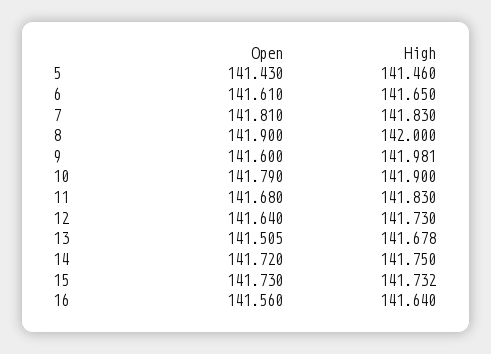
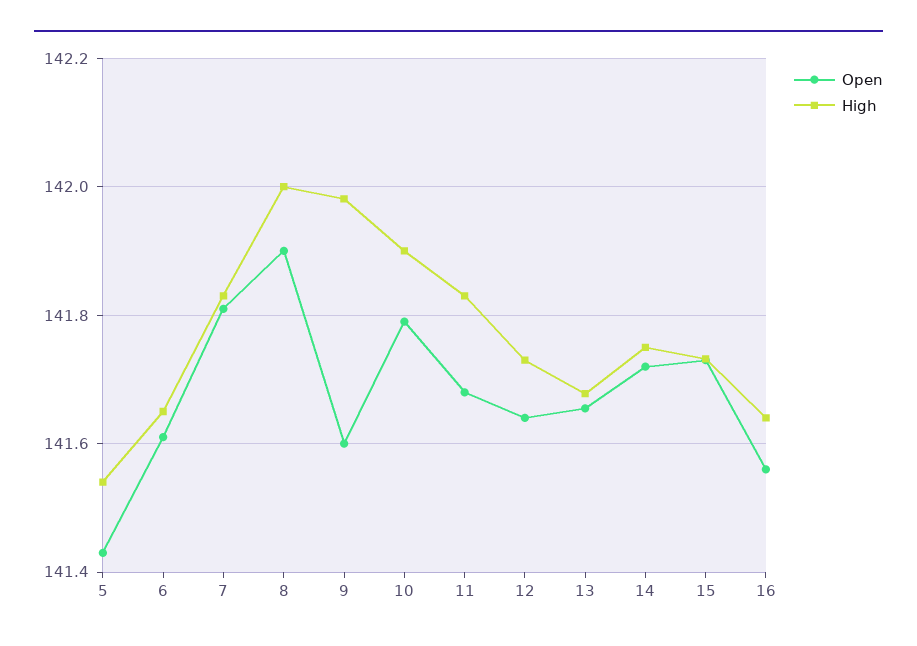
  {
    "Open": {
      "5": 141.43,
      "6": 141.61,
      "7": 141.81,
      "8": 141.9,
      "9": 141.6,
      "10": 141.79,
      "11": 141.68,
      "12": 141.64,
-     "13": 141.505,
+     "13": 141.66,
      "14": 141.72,
      "15": 141.73,
      "16": 141.56
    },
    "High": {
-     "5": 141.46,
+     "5": 141.54,
      "6": 141.65,
      "7": 141.83,
      "8": 142,
      "9": 141.981,
      "10": 141.9,
      "11": 141.83,
      "12": 141.73,
      "13": 141.678,
      "14": 141.75,
      "15": 141.732,
      "16": 141.64
    }
  }

